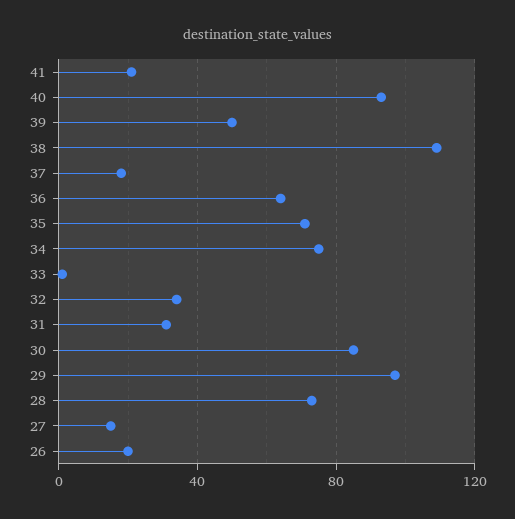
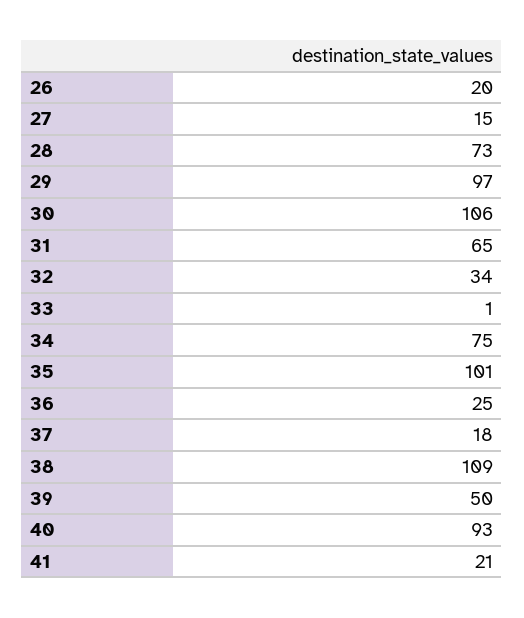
  {
    "41": 21,
    "40": 93,
    "39": 50,
    "38": 109,
    "37": 18,
-   "36": 65,
+   "36": 25,
-   "35": 70,
+   "35": 101,
    "34": 75,
    "33": 1,
    "32": 34,
-   "31": 30,
+   "31": 65,
-   "30": 85,
+   "30": 106,
    "29": 97,
    "28": 73,
    "27": 15,
    "26": 20
  }

